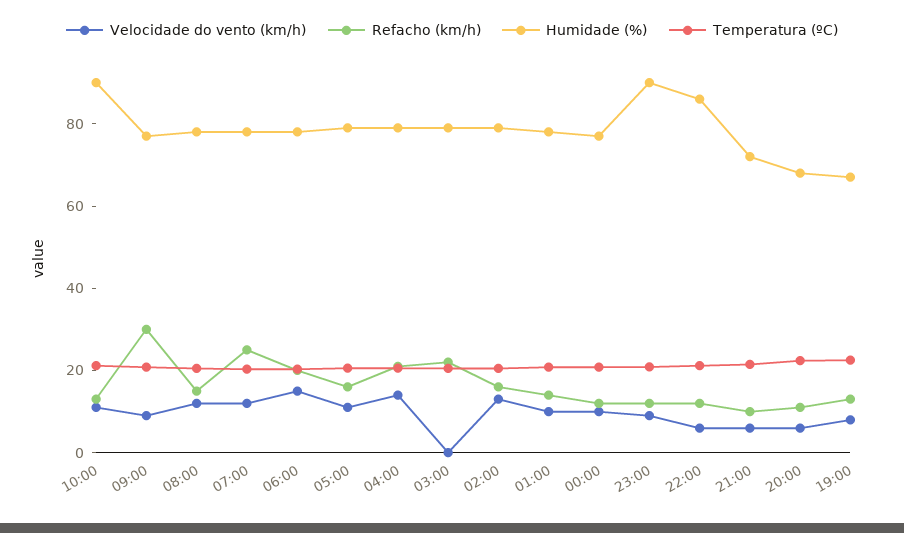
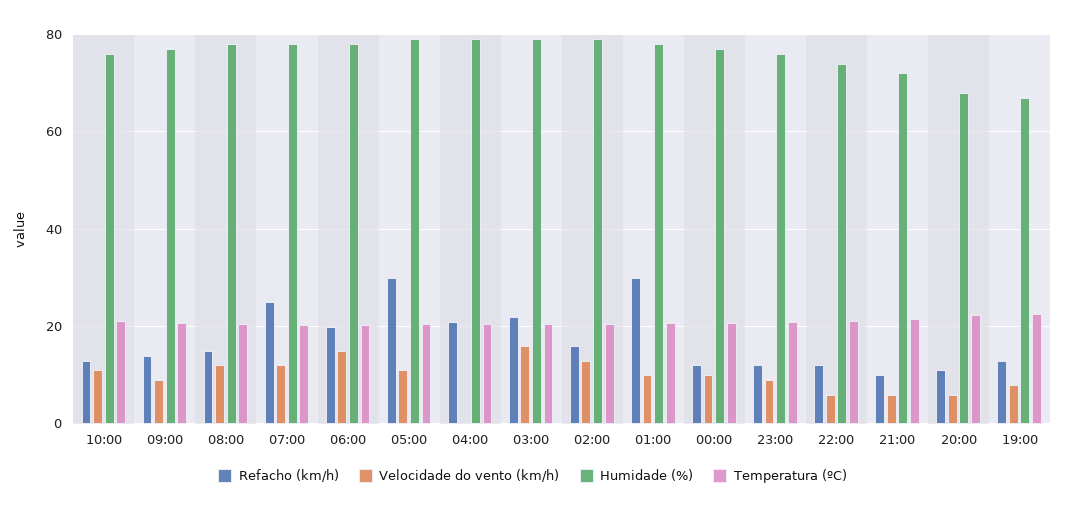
  {
    "Velocidade do vento (km/h)": {
      "10:00": 12,
      "09:00": 10,
      "08:00": 12,
      "07:00": 12,
      "06:00": 16,
      "05:00": 12,
-     "04:00": 15,
+     "04:00": 0,
-     "03:00": 0,
+     "03:00": 16,
      "02:00": 14,
      "01:00": 10,
      "00:00": 10,
      "23:00": 10,
      "22:00": 6,
      "21:00": 6,
      "20:00": 6,
      "19:00": 8
    },
    "Refacho (km/h)": {
      "10:00": 14,
-     "09:00": 30,
+     "09:00": 14,
      "08:00": 16,
      "07:00": 26,
      "06:00": 20,
-     "05:00": 15,
+     "05:00": 30,
      "04:00": 22,
      "03:00": 22,
      "02:00": 16,
-     "01:00": 15,
+     "01:00": 30,
      "00:00": 12,
      "23:00": 12,
      "22:00": 12,
      "21:00": 10,
      "20:00": 12,
      "19:00": 14
    },
    "Humidade (%)": {
-     "10:00": 90,
+     "10:00": 76,
      "09:00": 78,
      "08:00": 78,
      "07:00": 78,
      "06:00": 78,
      "05:00": 80,
      "04:00": 80,
      "03:00": 80,
      "02:00": 80,
      "01:00": 78,
      "00:00": 78,
-     "23:00": 90,
+     "23:00": 76,
-     "22:00": 85,
+     "22:00": 74,
      "21:00": 72,
      "20:00": 68,
      "19:00": 68
    },
    "Temperatura (ºC)": {
      "10:00": 22,
      "09:00": 20,
      "08:00": 20,
      "07:00": 20,
      "06:00": 20,
      "05:00": 20,
      "04:00": 20,
      "03:00": 20,
      "02:00": 20,
      "01:00": 20,
      "00:00": 20,
      "23:00": 20,
      "22:00": 22,
      "21:00": 22,
      "20:00": 22,
      "19:00": 22
    }
  }

